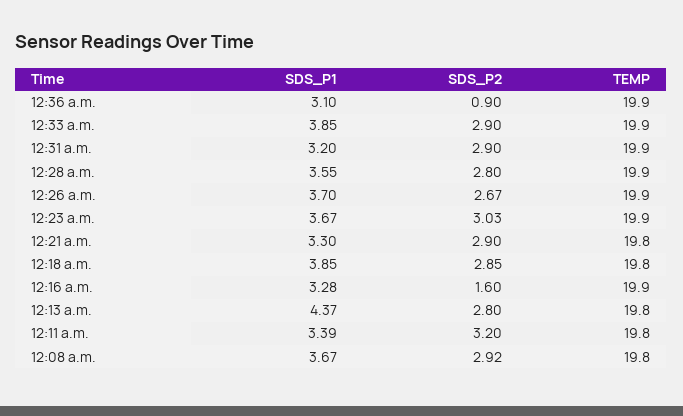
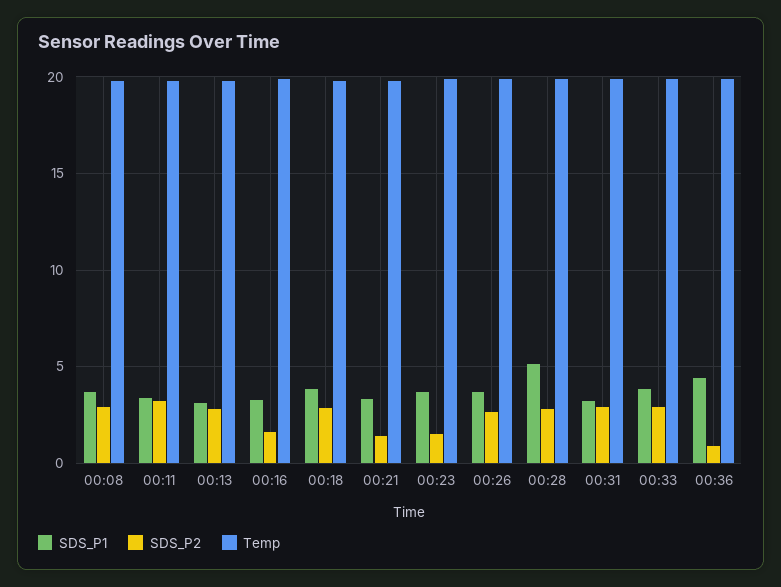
  {
    "SDS_P1": {
-     "12:36 a.m.": 3.1,
+     "12:36 a.m.": 4.5,
      "12:33 a.m.": 3.85,
      "12:31 a.m.": 3.2,
-     "12:28 a.m.": 3.55,
+     "12:28 a.m.": 5,
      "12:26 a.m.": 3.7,
      "12:23 a.m.": 3.67,
      "12:21 a.m.": 3.3,
      "12:18 a.m.": 3.85,
      "12:16 a.m.": 3.28,
-     "12:13 a.m.": 4.37,
+     "12:13 a.m.": 3,
      "12:11 a.m.": 3.39,
      "12:08 a.m.": 3.67
    },
    "SDS_P2": {
      "12:36 a.m.": 0.9,
      "12:33 a.m.": 2.9,
      "12:31 a.m.": 2.9,
      "12:28 a.m.": 2.8,
      "12:26 a.m.": 2.67,
-     "12:23 a.m.": 3.03,
+     "12:23 a.m.": 1.5,
-     "12:21 a.m.": 2.9,
+     "12:21 a.m.": 1.5,
      "12:18 a.m.": 2.85,
      "12:16 a.m.": 1.6,
      "12:13 a.m.": 2.8,
      "12:11 a.m.": 3.2,
      "12:08 a.m.": 2.92
    },
    "TEMP": {
      "12:36 a.m.": 19.9,
      "12:33 a.m.": 19.9,
      "12:31 a.m.": 19.9,
      "12:28 a.m.": 19.9,
      "12:26 a.m.": 19.9,
      "12:23 a.m.": 19.9,
      "12:21 a.m.": 19.8,
      "12:18 a.m.": 19.8,
      "12:16 a.m.": 19.9,
      "12:13 a.m.": 19.8,
      "12:11 a.m.": 19.8,
      "12:08 a.m.": 19.8
    }
  }

